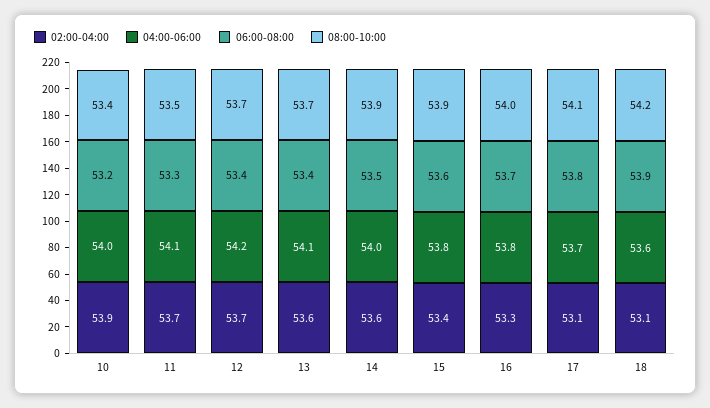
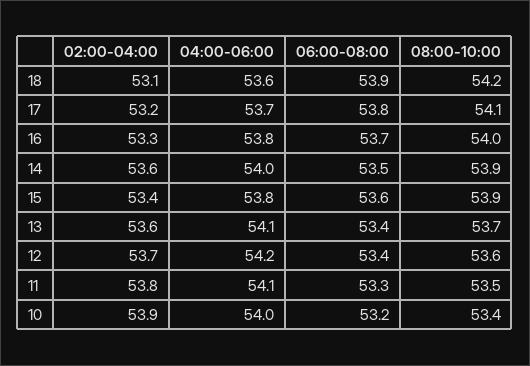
  {
    "02:00-04:00": {
      "10": 53.9,
-     "11": 53.7,
+     "11": 53.8,
      "12": 53.7,
      "13": 53.6,
      "14": 53.6,
      "15": 53.4,
      "16": 53.3,
-     "17": 53.1,
+     "17": 53.2,
      "18": 53.1
    },
    "04:00-06:00": {
      "10": 54,
      "11": 54.1,
      "12": 54.2,
      "13": 54.1,
      "14": 54,
      "15": 53.8,
      "16": 53.8,
      "17": 53.7,
      "18": 53.6
    },
    "06:00-08:00": {
      "10": 53.2,
      "11": 53.3,
      "12": 53.4,
      "13": 53.4,
      "14": 53.5,
      "15": 53.6,
      "16": 53.7,
      "17": 53.8,
      "18": 53.9
    },
    "08:00-10:00": {
      "10": 53.4,
      "11": 53.5,
-     "12": 53.7,
+     "12": 53.6,
      "13": 53.7,
      "14": 53.9,
      "15": 53.9,
      "16": 54,
      "17": 54.1,
      "18": 54.2
    }
  }

